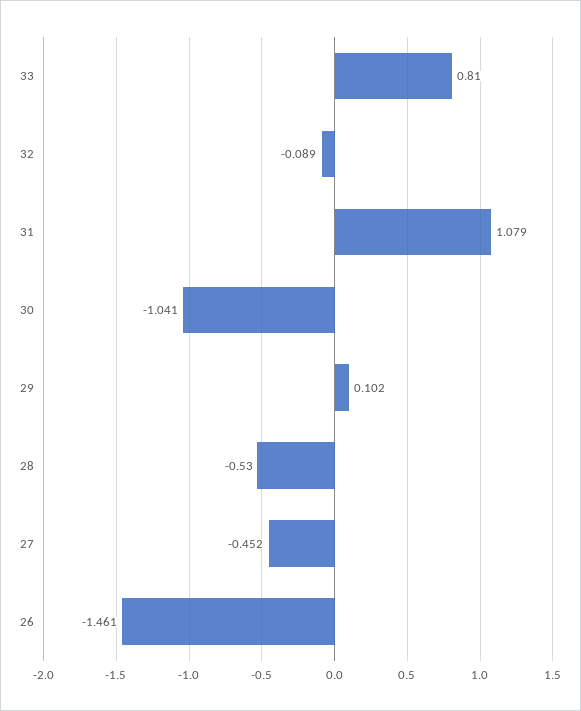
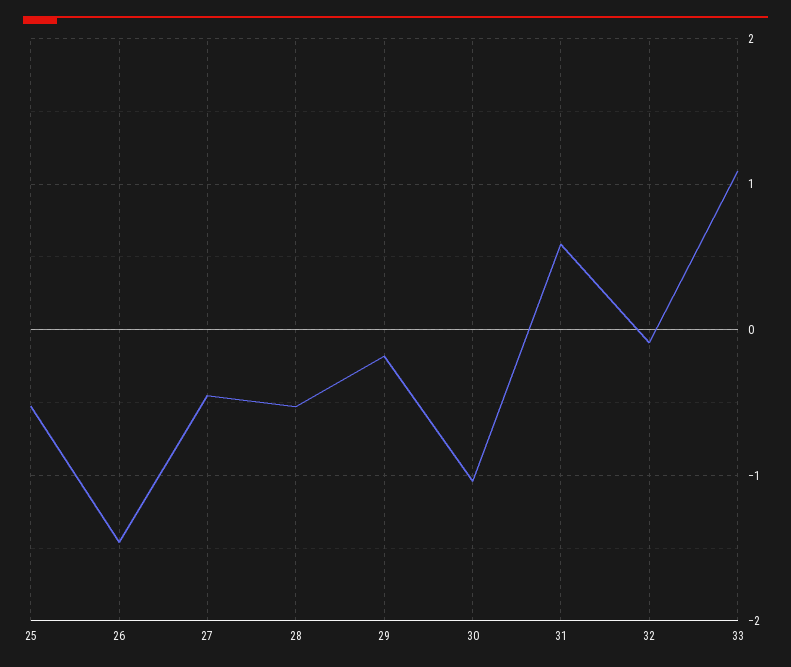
  {
-   "33": 0.81,
+   "33": 1.1,
    "32": -0.089,
-   "31": 1.079,
+   "31": 0.6,
    "30": -1.041,
-   "29": 0.102,
+   "29": -0.2,
    "28": -0.53,
    "27": -0.452,
-   "26": -1.461
+   "26": -1.461,
+   "25": -0.5
  }

